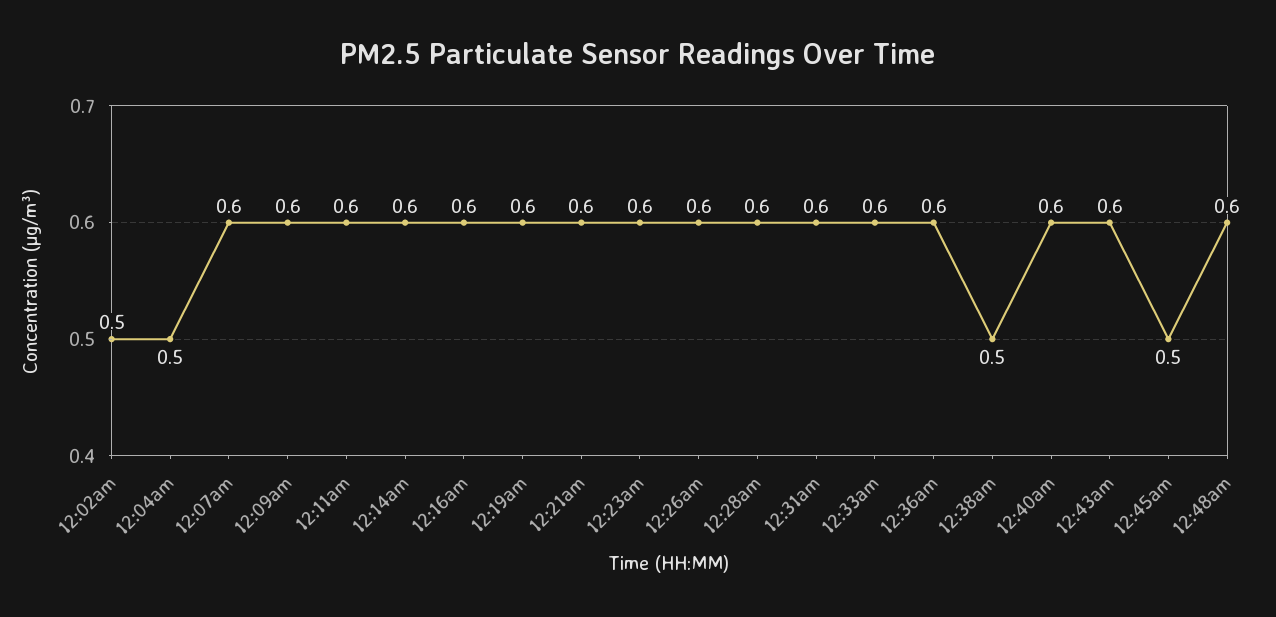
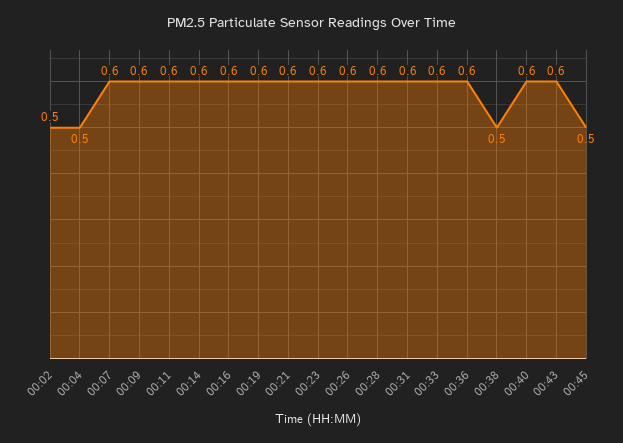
  {
    "12:02am": 0.5,
    "12:04am": 0.5,
    "12:07am": 0.6,
    "12:09am": 0.6,
    "12:11am": 0.6,
    "12:14am": 0.6,
    "12:16am": 0.6,
    "12:19am": 0.6,
    "12:21am": 0.6,
    "12:23am": 0.6,
    "12:26am": 0.6,
    "12:28am": 0.6,
    "12:31am": 0.6,
    "12:33am": 0.6,
    "12:36am": 0.6,
    "12:38am": 0.5,
    "12:40am": 0.6,
    "12:43am": 0.6,
-   "12:45am": 0.5,
+   "12:45am": 0.5
-   "12:48am": 0.6
  }

